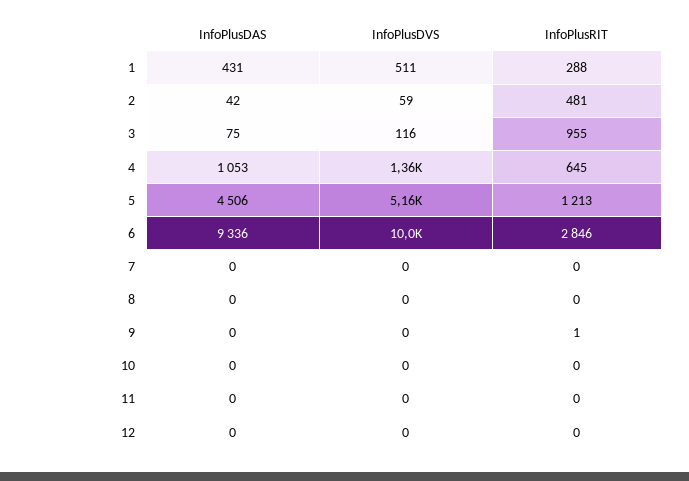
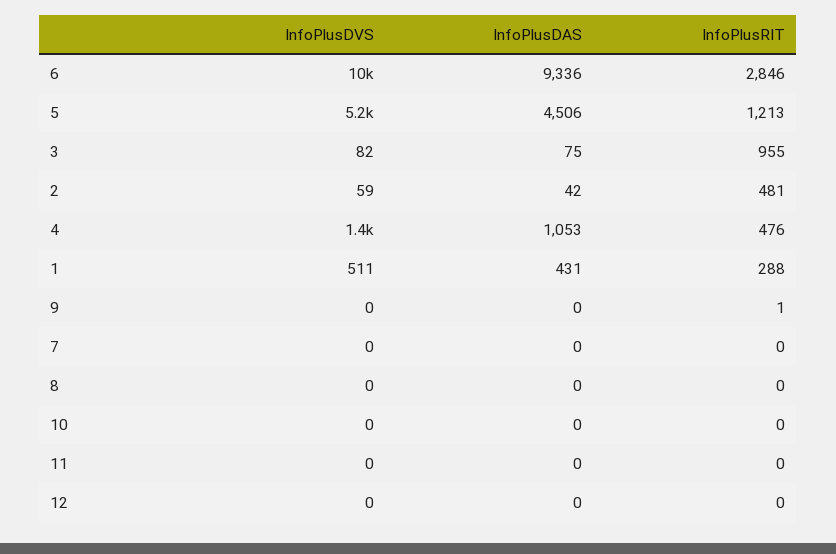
  {
    "InfoPlusDAS": {
      "1": 431,
      "2": 42,
      "3": 75,
      "4": 1053,
      "5": 4506,
      "6": 9336,
      "7": 0,
      "8": 0,
      "9": 0,
      "10": 0,
      "11": 0,
      "12": 0
    },
    "InfoPlusDVS": {
      "1": 511,
      "2": 59,
-     "3": 116,
+     "3": 82,
      "4": 1360,
      "5": 5160,
      "6": 10000,
      "7": 0,
      "8": 0,
      "9": 0,
      "10": 0,
      "11": 0,
      "12": 0
    },
    "InfoPlusRIT": {
      "1": 288,
      "2": 481,
      "3": 955,
-     "4": 645,
+     "4": 476,
      "5": 1213,
      "6": 2846,
      "7": 0,
      "8": 0,
      "9": 1,
      "10": 0,
      "11": 0,
      "12": 0
    }
  }

